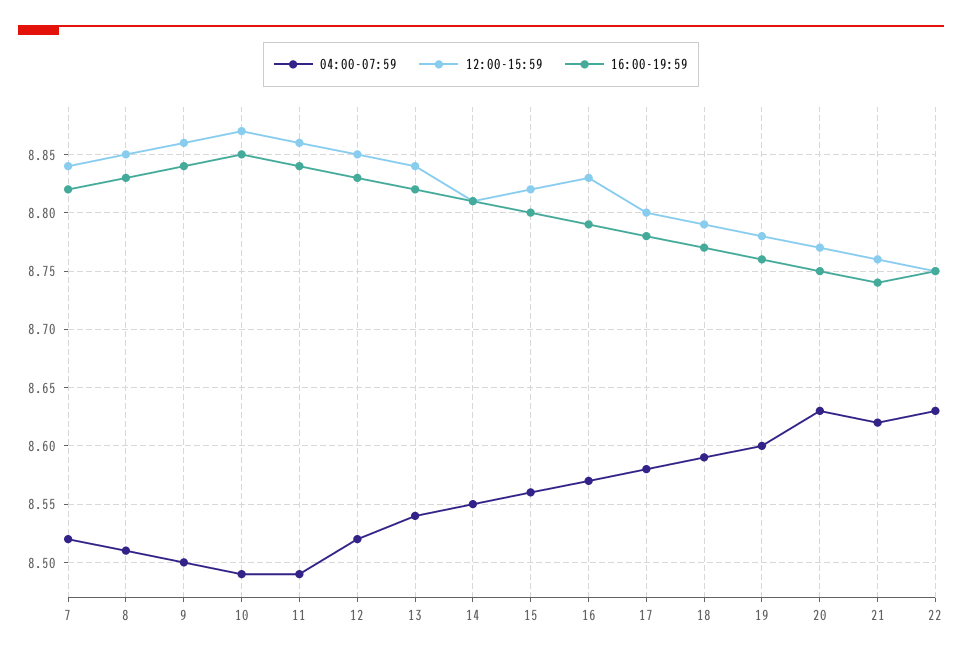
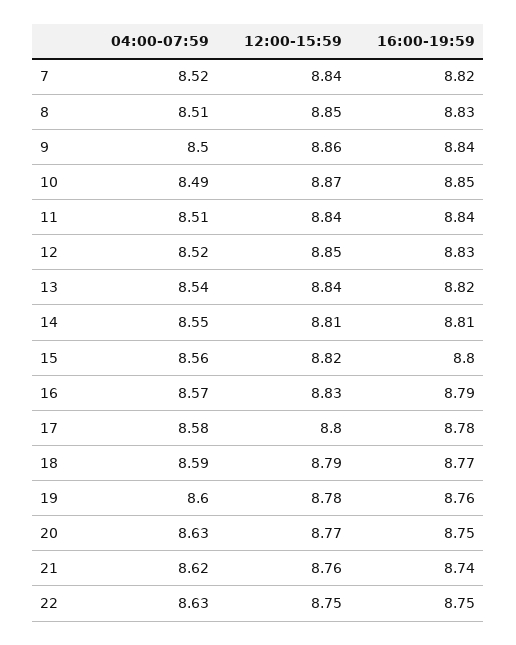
  {
    "04:00-07:59": {
      "7": 8.52,
      "8": 8.51,
      "9": 8.5,
      "10": 8.49,
-     "11": 8.49,
+     "11": 8.51,
      "12": 8.52,
      "13": 8.54,
      "14": 8.55,
      "15": 8.56,
      "16": 8.57,
      "17": 8.58,
      "18": 8.59,
      "19": 8.6,
      "20": 8.63,
      "21": 8.62,
      "22": 8.63
    },
    "12:00-15:59": {
      "7": 8.84,
      "8": 8.85,
      "9": 8.86,
      "10": 8.87,
-     "11": 8.86,
+     "11": 8.84,
      "12": 8.85,
      "13": 8.84,
      "14": 8.81,
      "15": 8.82,
      "16": 8.83,
      "17": 8.8,
      "18": 8.79,
      "19": 8.78,
      "20": 8.77,
      "21": 8.76,
      "22": 8.75
    },
    "16:00-19:59": {
      "7": 8.82,
      "8": 8.83,
      "9": 8.84,
      "10": 8.85,
      "11": 8.84,
      "12": 8.83,
      "13": 8.82,
      "14": 8.81,
      "15": 8.8,
      "16": 8.79,
      "17": 8.78,
      "18": 8.77,
      "19": 8.76,
      "20": 8.75,
      "21": 8.74,
      "22": 8.75
    }
  }

